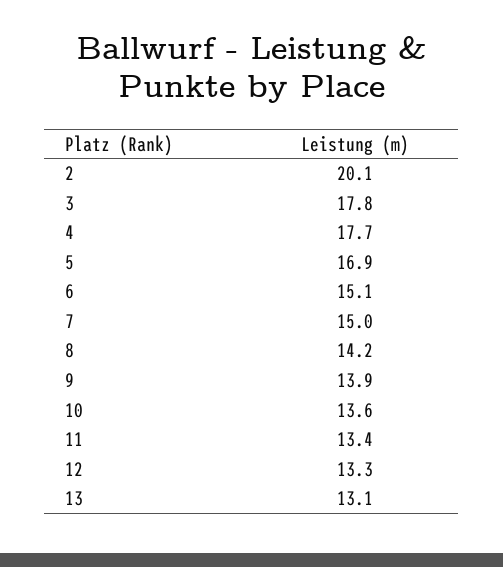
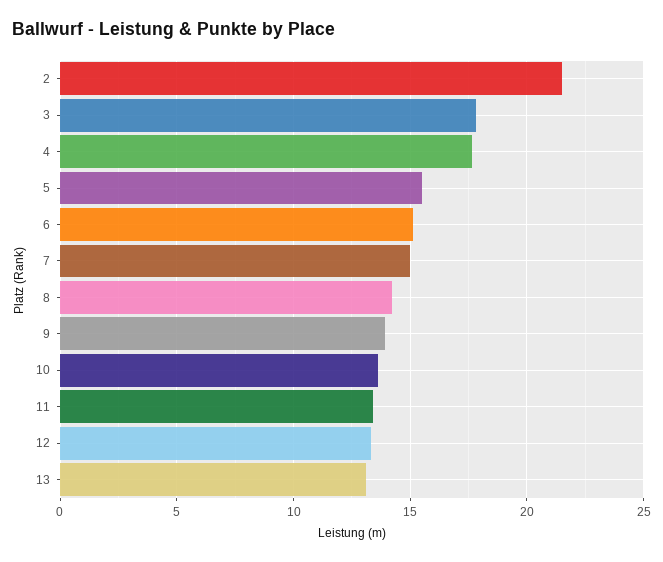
  {
-   "2": 20.1,
+   "2": 21.5,
    "3": 17.8,
    "4": 17.7,
-   "5": 16.9,
+   "5": 15.5,
    "6": 15.1,
    "7": 15,
    "8": 14.2,
    "9": 13.9,
    "10": 13.6,
    "11": 13.4,
    "12": 13.3,
    "13": 13.1
  }

